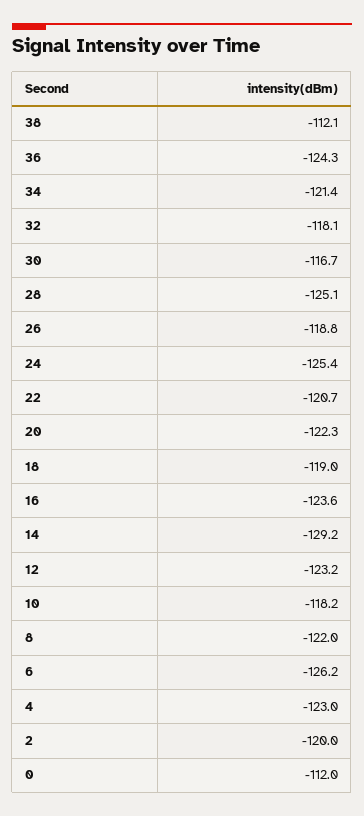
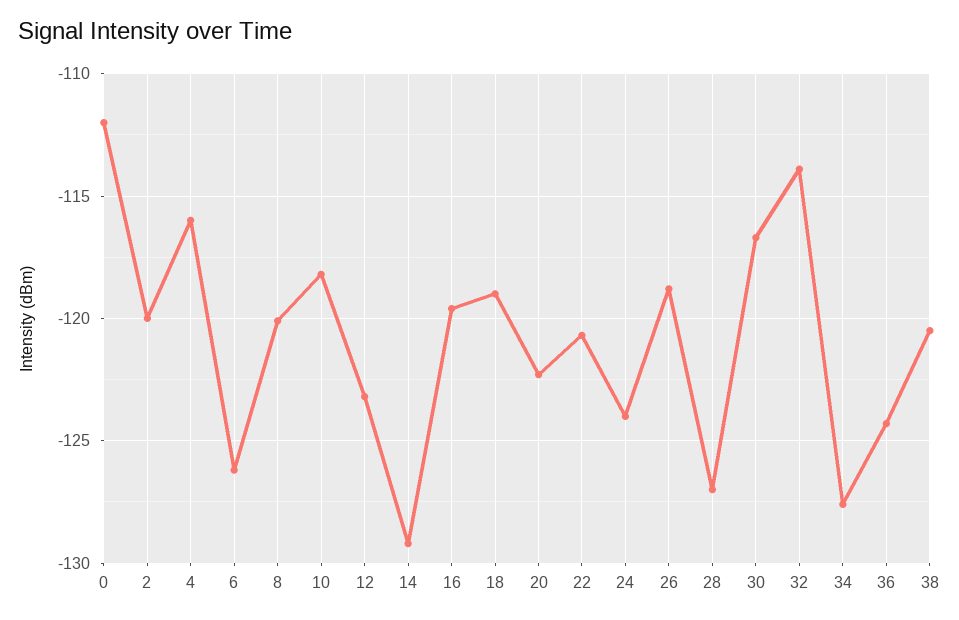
  {
-   "38": -112.1,
+   "38": -120.5,
    "36": -124.3,
-   "34": -121.4,
+   "34": -127.5,
-   "32": -118.1,
+   "32": -114,
    "30": -116.7,
-   "28": -125.1,
+   "28": -127,
    "26": -118.8,
-   "24": -125.4,
+   "24": -124,
    "22": -120.7,
    "20": -122.3,
    "18": -119,
-   "16": -123.6,
+   "16": -119.5,
    "14": -129.2,
    "12": -123.2,
    "10": -118.2,
-   "8": -122,
+   "8": -120,
    "6": -126.2,
-   "4": -123,
+   "4": -116,
    "2": -120,
    "0": -112
  }

